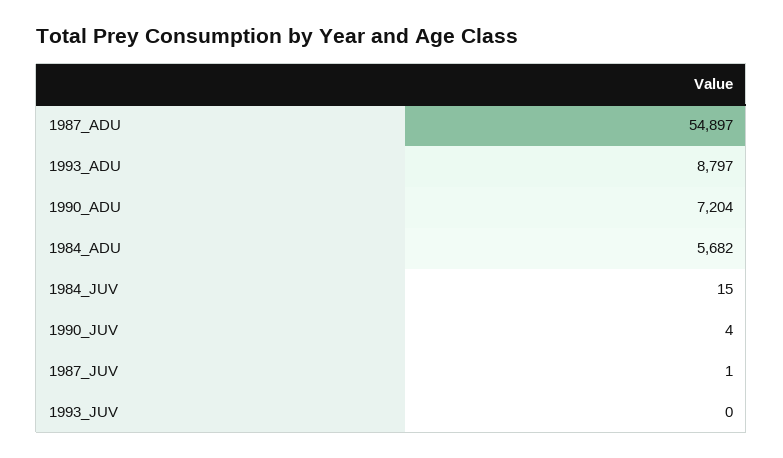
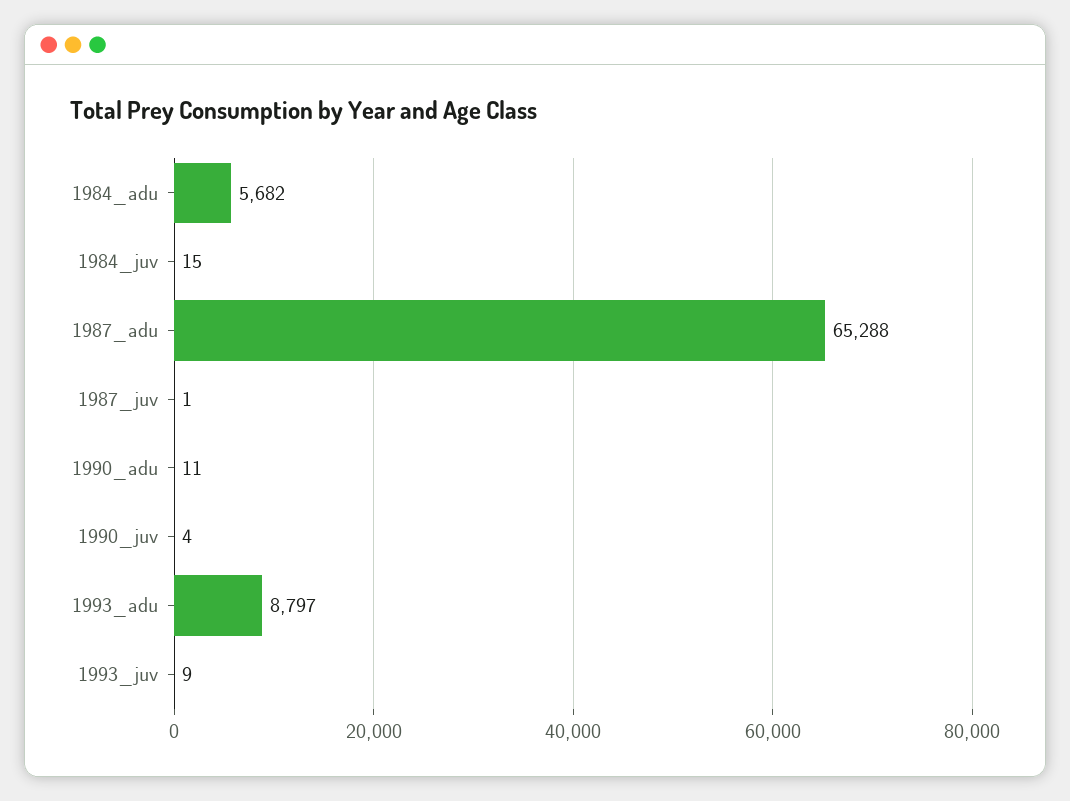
  {
-   "1987_ADU": 54897,
+   "1987_ADU": 65288,
    "1993_ADU": 8797,
-   "1990_ADU": 7204,
+   "1990_ADU": 11,
    "1984_ADU": 5682,
    "1984_JUV": 15,
    "1990_JUV": 4,
    "1987_JUV": 1,
-   "1993_JUV": 0
+   "1993_JUV": 9
  }

